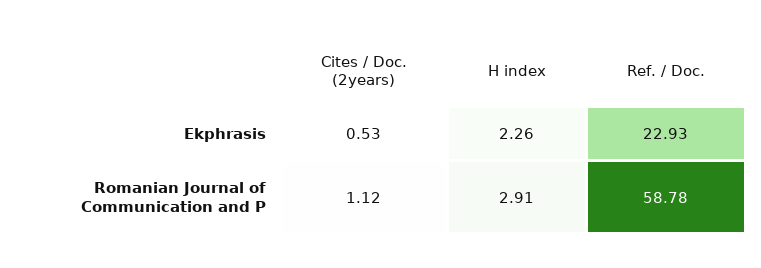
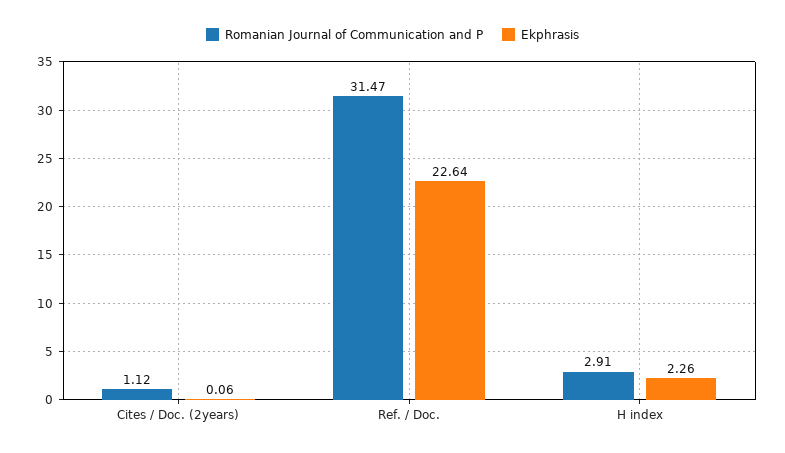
  {
    "Ekphrasis": {
-     "Cites / Doc. (2years)": 0.53,
+     "Cites / Doc. (2years)": 0.06,
      "H index": 2.26,
-     "Ref. / Doc.": 22.93
+     "Ref. / Doc.": 22.64
    },
    "Romanian Journal of Communication and P": {
      "Cites / Doc. (2years)": 1.12,
      "H index": 2.91,
-     "Ref. / Doc.": 58.78
+     "Ref. / Doc.": 31.47
    }
  }

